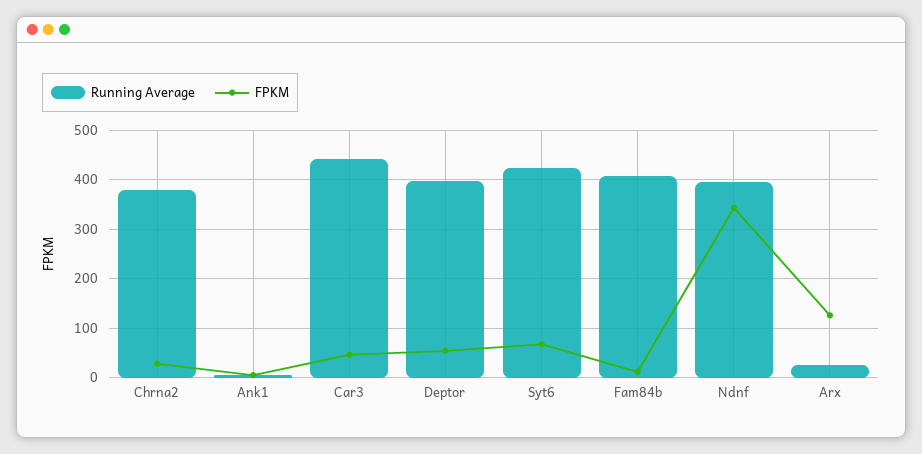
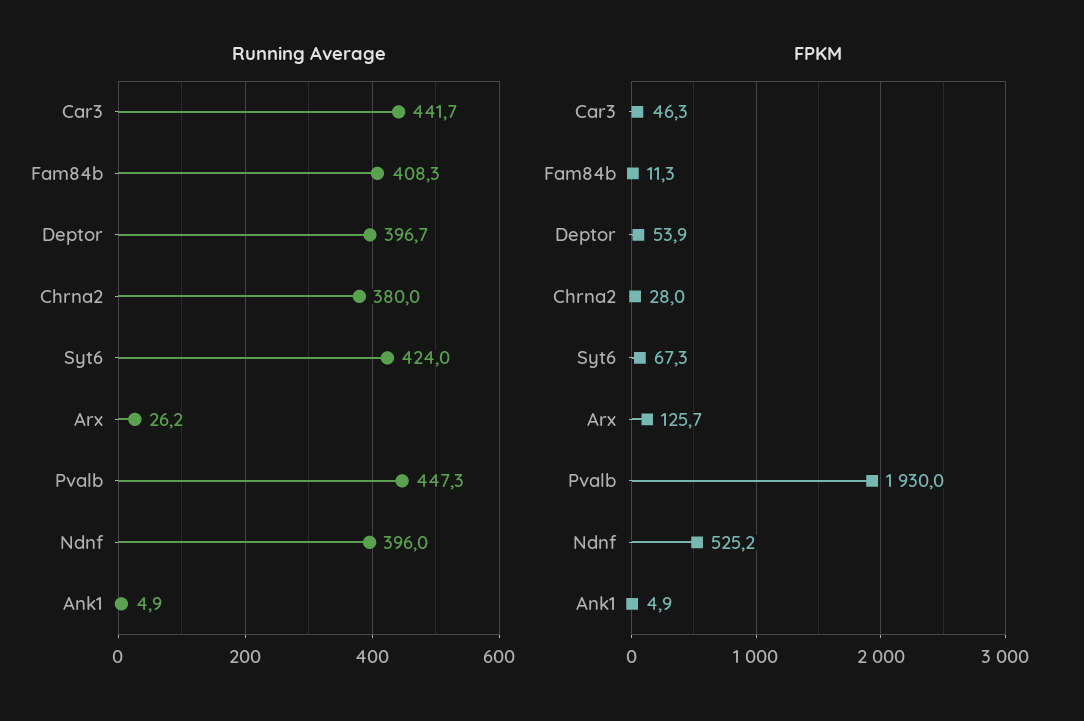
  {
    "Running Average": {
      "Chrna2": 380,
      "Ank1": 4.9,
      "Car3": 441.7,
      "Deptor": 396.7,
      "Syt6": 424,
      "Fam84b": 408.3,
      "Ndnf": 396,
-     "Arx": 26.2
+     "Arx": 26.2,
+     "Pvalb": 447.3
    },
    "FPKM": {
      "Chrna2": 28,
      "Ank1": 4.9,
      "Car3": 46.3,
      "Deptor": 53.9,
      "Syt6": 67.3,
      "Fam84b": 11.3,
-     "Ndnf": 340,
+     "Ndnf": 525.2,
-     "Arx": 125.7
+     "Arx": 125.7,
+     "Pvalb": 1930
    }
  }

